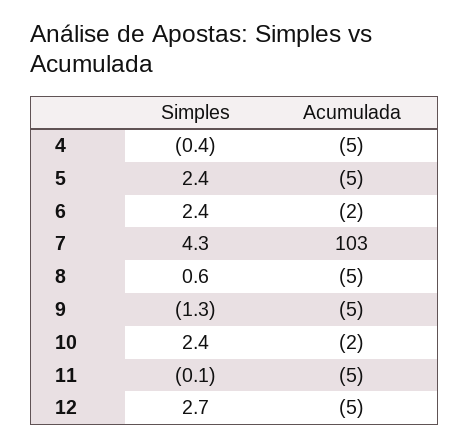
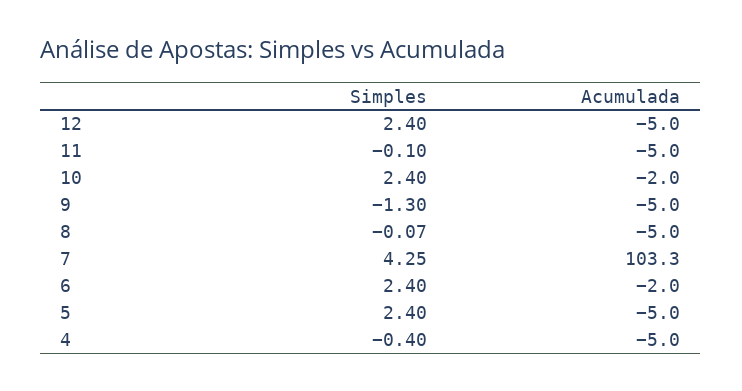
  {
    "Simples": {
      "4": -0.4,
      "5": 2.4,
      "6": 2.4,
      "7": 4.25,
-     "8": 0.6,
+     "8": -0.07,
      "9": -1.3,
      "10": 2.4,
      "11": -0.1,
-     "12": 2.7
+     "12": 2.4
    },
    "Acumulada": {
      "4": -5,
      "5": -5,
      "6": -2,
      "7": 103.3,
      "8": -5,
      "9": -5,
      "10": -2,
      "11": -5,
      "12": -5
    }
  }

